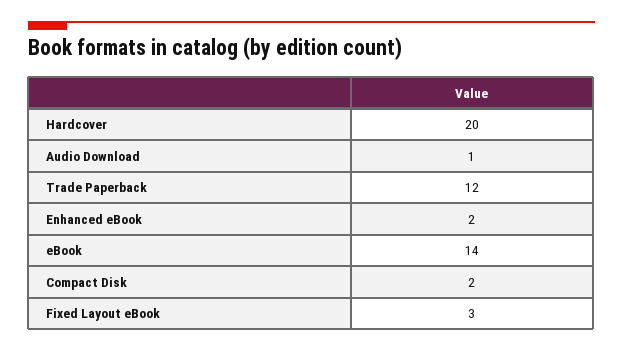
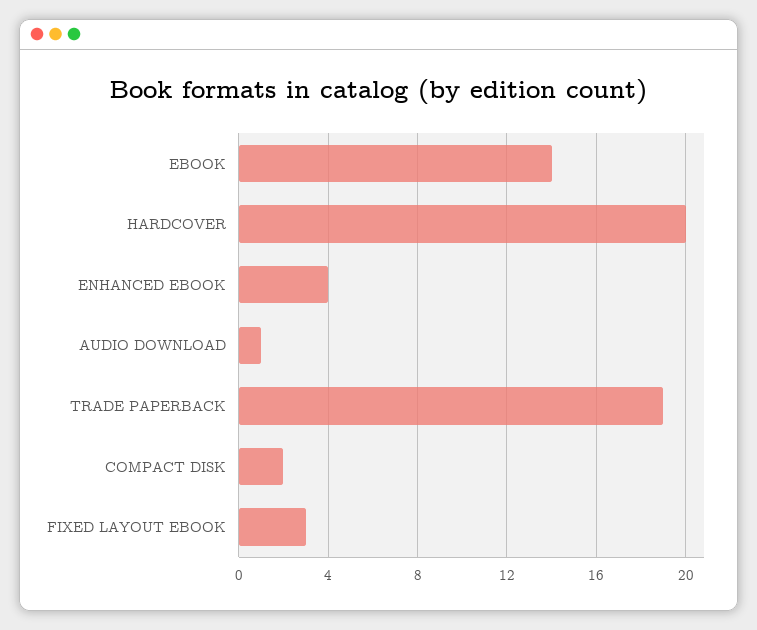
  {
    "Hardcover": 20,
    "Audio Download": 1,
-   "Trade Paperback": 12,
+   "Trade Paperback": 19,
-   "Enhanced eBook": 2,
+   "Enhanced eBook": 4,
    "eBook": 14,
    "Compact Disk": 2,
    "Fixed Layout eBook": 3
  }

